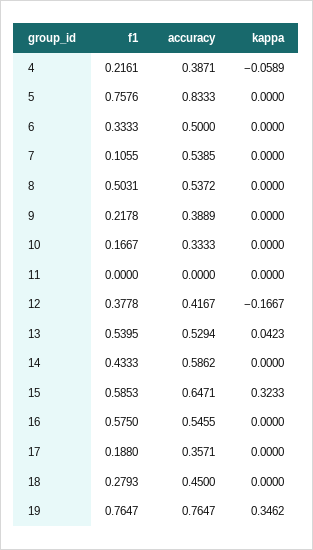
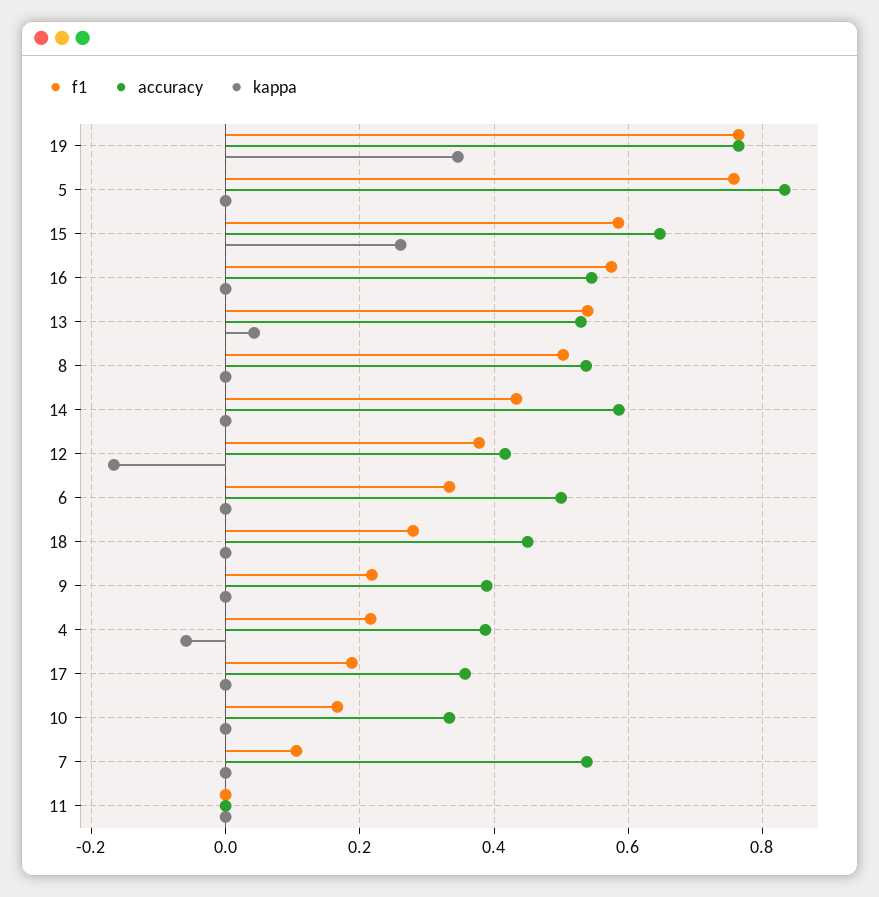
  {
    "f1": {
      "4": 0.2161,
      "5": 0.7576,
      "6": 0.3333,
      "7": 0.1055,
      "8": 0.5031,
      "9": 0.2178,
      "10": 0.1667,
      "11": 0,
      "12": 0.3778,
      "13": 0.5395,
      "14": 0.4333,
      "15": 0.5853,
      "16": 0.575,
      "17": 0.188,
      "18": 0.2793,
      "19": 0.7647
    },
    "accuracy": {
      "4": 0.3871,
      "5": 0.8333,
      "6": 0.5,
      "7": 0.5385,
      "8": 0.5372,
      "9": 0.3889,
      "10": 0.3333,
      "11": 0,
      "12": 0.4167,
      "13": 0.5294,
      "14": 0.5862,
      "15": 0.6471,
      "16": 0.5455,
      "17": 0.3571,
      "18": 0.45,
      "19": 0.7647
    },
    "kappa": {
      "4": -0.0589,
      "5": 0,
      "6": 0,
      "7": 0,
      "8": 0,
      "9": 0,
      "10": 0,
      "11": 0,
      "12": -0.1667,
      "13": 0.0423,
      "14": 0,
-     "15": 0.3233,
+     "15": 0.26,
      "16": 0,
      "17": 0,
      "18": 0,
      "19": 0.3462
    }
  }

